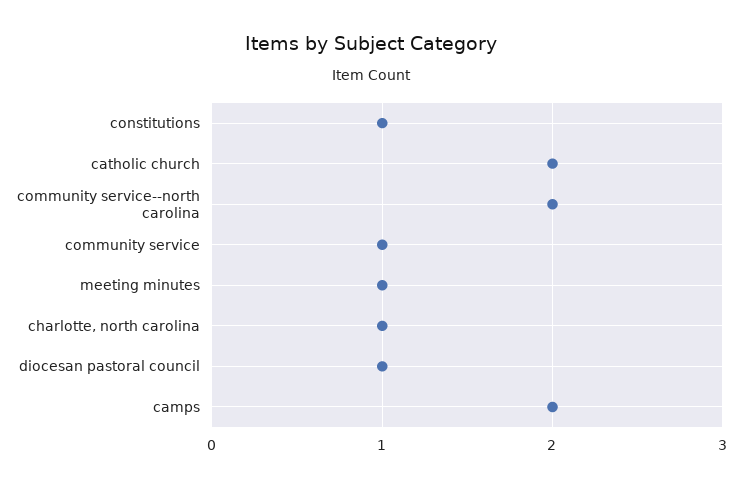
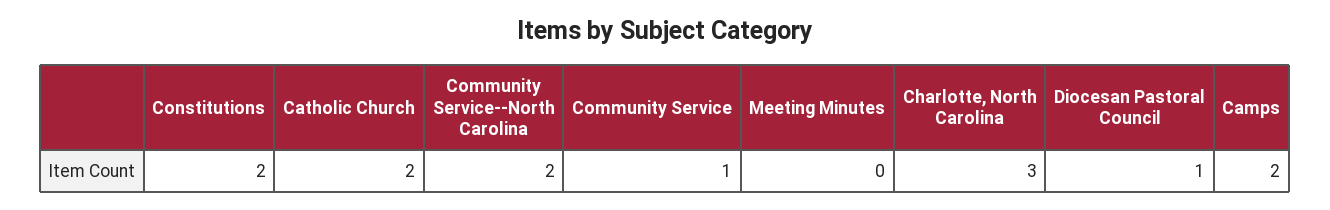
  {
-   "constitutions": 1,
+   "constitutions": 2,
    "catholic church": 2,
    "community service--north carolina": 2,
    "community service": 1,
-   "meeting minutes": 1,
+   "meeting minutes": 0,
-   "charlotte, north carolina": 1,
+   "charlotte, north carolina": 3,
    "diocesan pastoral council": 1,
    "camps": 2
  }

